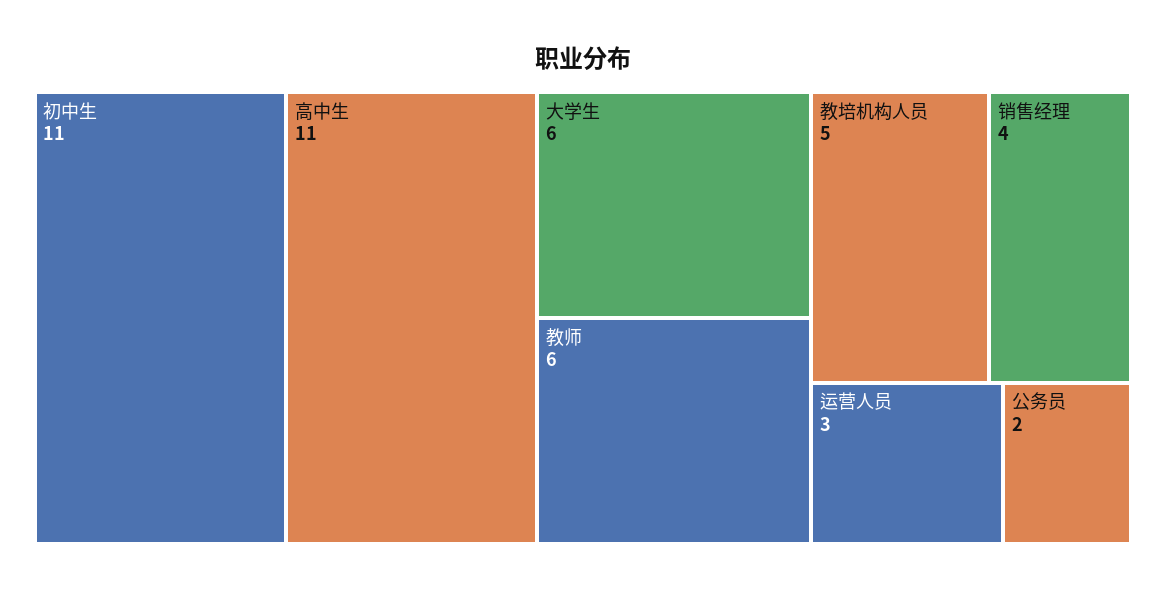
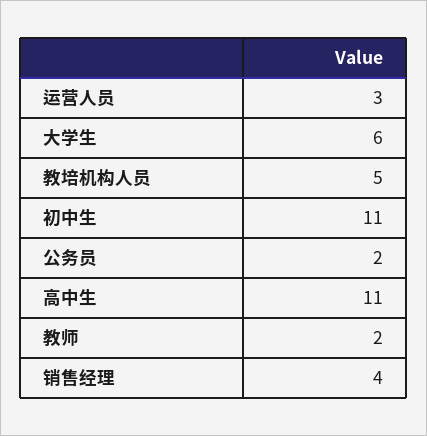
  {
    "初中生": 11,
    "高中生": 11,
    "大学生": 6,
-   "教师": 6,
+   "教师": 2,
    "教培机构人员": 5,
    "销售经理": 4,
    "运营人员": 3,
    "公务员": 2
  }

